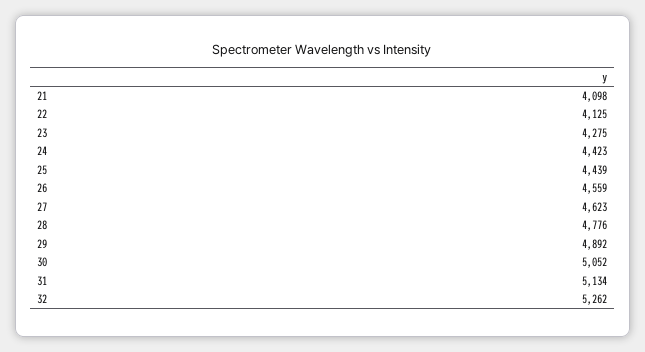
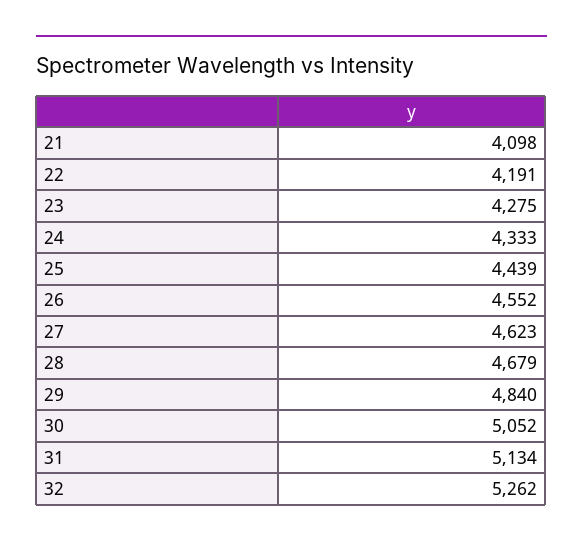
  {
    "21": 4098,
-   "22": 4125,
+   "22": 4191,
    "23": 4275,
-   "24": 4423,
+   "24": 4333,
    "25": 4439,
-   "26": 4559,
+   "26": 4552,
    "27": 4623,
-   "28": 4776,
+   "28": 4679,
-   "29": 4892,
+   "29": 4840,
    "30": 5052,
    "31": 5134,
    "32": 5262
  }

